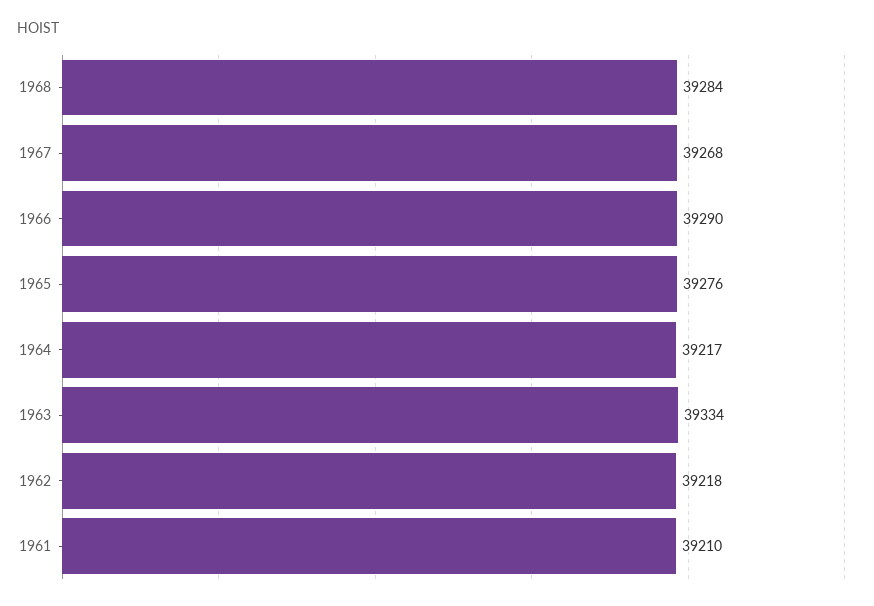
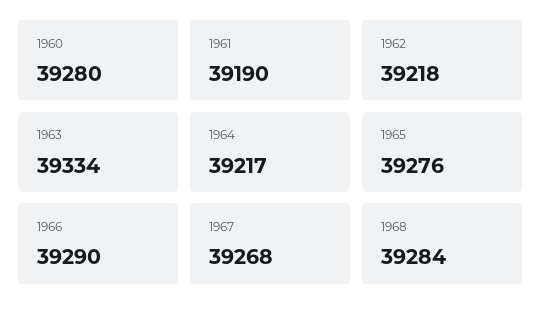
  {
    "1968": 39284,
    "1967": 39268,
    "1966": 39290,
    "1965": 39276,
    "1964": 39217,
    "1963": 39334,
    "1962": 39218,
-   "1961": 39210
+   "1961": 39190,
+   "1960": 39280
  }

